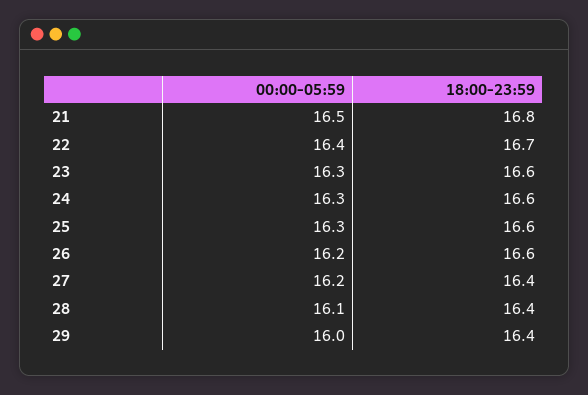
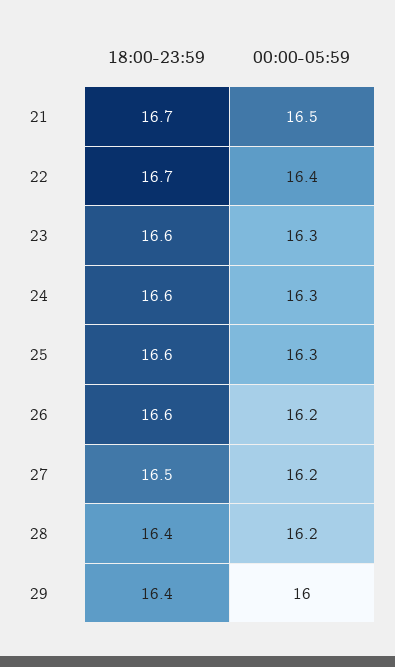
  {
    "00:00-05:59": {
      "21": 16.5,
      "22": 16.4,
      "23": 16.3,
      "24": 16.3,
      "25": 16.3,
      "26": 16.2,
      "27": 16.2,
-     "28": 16.1,
+     "28": 16.2,
      "29": 16
    },
    "18:00-23:59": {
-     "21": 16.8,
+     "21": 16.7,
      "22": 16.7,
      "23": 16.6,
      "24": 16.6,
      "25": 16.6,
      "26": 16.6,
-     "27": 16.4,
+     "27": 16.5,
      "28": 16.4,
      "29": 16.4
    }
  }

